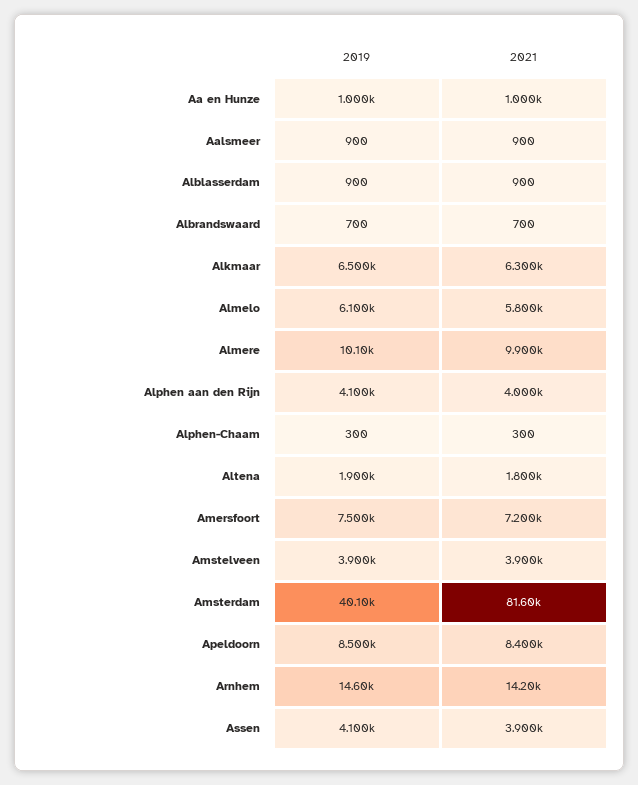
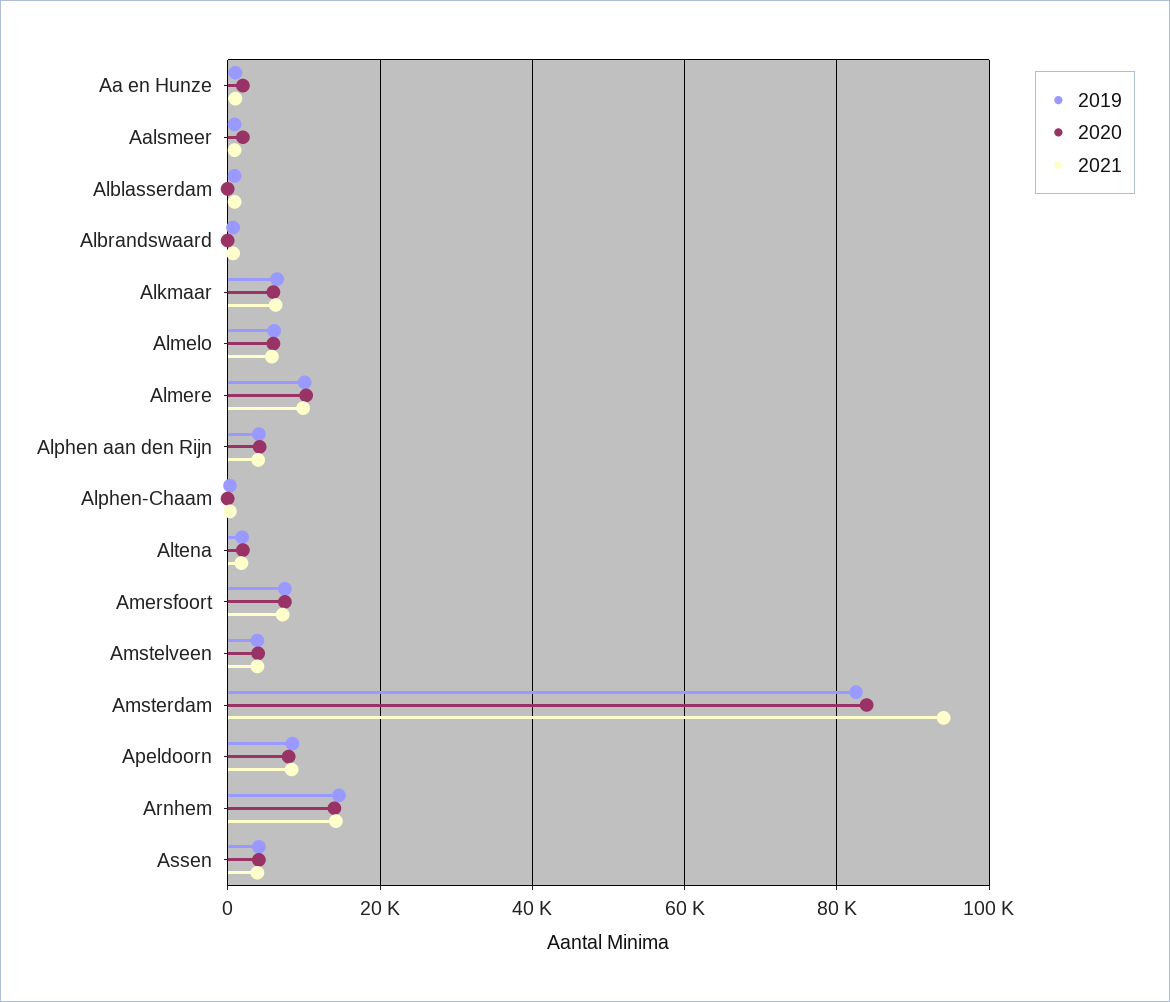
  {
    "2019": {
      "Aa en Hunze": 1000,
      "Aalsmeer": 900,
      "Alblasserdam": 900,
      "Albrandswaard": 700,
      "Alkmaar": 6500,
      "Almelo": 6100,
      "Almere": 10100,
      "Alphen aan den Rijn": 4100,
      "Alphen-Chaam": 300,
      "Altena": 1900,
      "Amersfoort": 7500,
      "Amstelveen": 3900,
-     "Amsterdam": 40100,
+     "Amsterdam": 82000,
      "Apeldoorn": 8500,
      "Arnhem": 14600,
      "Assen": 4100
    },
    "2021": {
      "Aa en Hunze": 1000,
      "Aalsmeer": 900,
      "Alblasserdam": 900,
      "Albrandswaard": 700,
      "Alkmaar": 6300,
      "Almelo": 5800,
      "Almere": 9900,
      "Alphen aan den Rijn": 4000,
      "Alphen-Chaam": 300,
      "Altena": 1800,
      "Amersfoort": 7200,
      "Amstelveen": 3900,
-     "Amsterdam": 81600,
+     "Amsterdam": 94000,
      "Apeldoorn": 8400,
      "Arnhem": 14200,
      "Assen": 3900
-   }
+   },
+   "2020": {
+     "Aa en Hunze": 2000,
+     "Aalsmeer": 2000,
+     "Alblasserdam": 0,
+     "Albrandswaard": 0,
+     "Alkmaar": 6000,
+     "Almelo": 6000,
+     "Almere": 10000,
+     "Alphen aan den Rijn": 4000,
+     "Alphen-Chaam": 0,
+     "Altena": 2000,
+     "Amersfoort": 8000,
+     "Amstelveen": 4000,
+     "Amsterdam": 84000,
+     "Apeldoorn": 8000,
+     "Arnhem": 14000,
+     "Assen": 4000
+   }
  }

